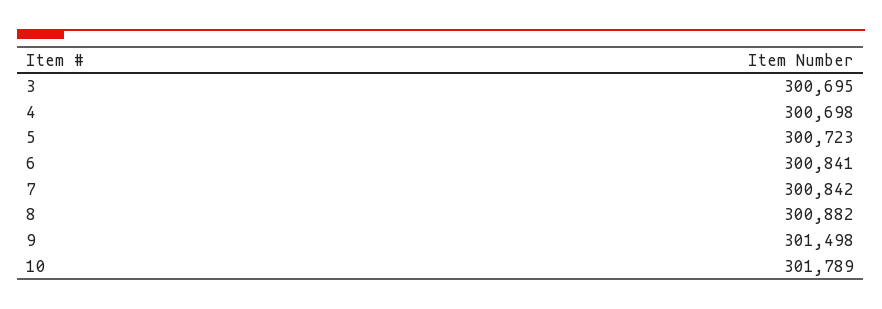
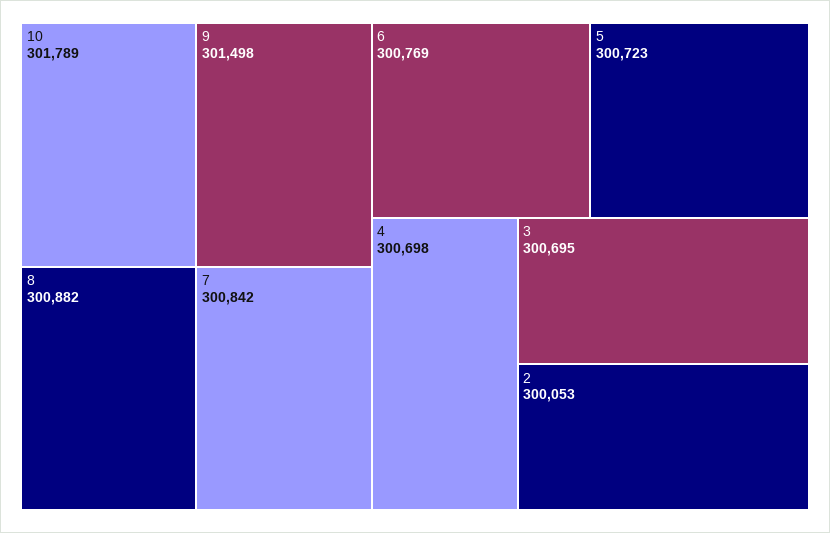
  {
    "3": 300695,
    "4": 300698,
    "5": 300723,
-   "6": 300841,
+   "6": 300769,
    "7": 300842,
    "8": 300882,
    "9": 301498,
-   "10": 301789
+   "10": 301789,
+   "2": 300053
  }

